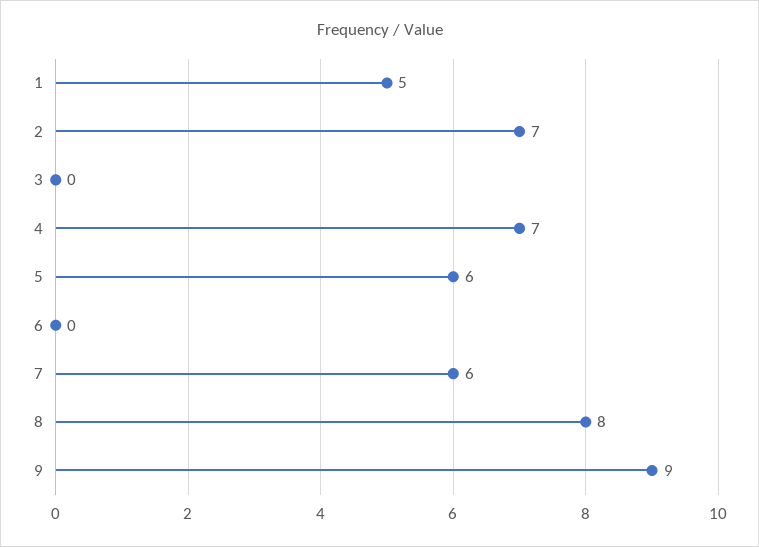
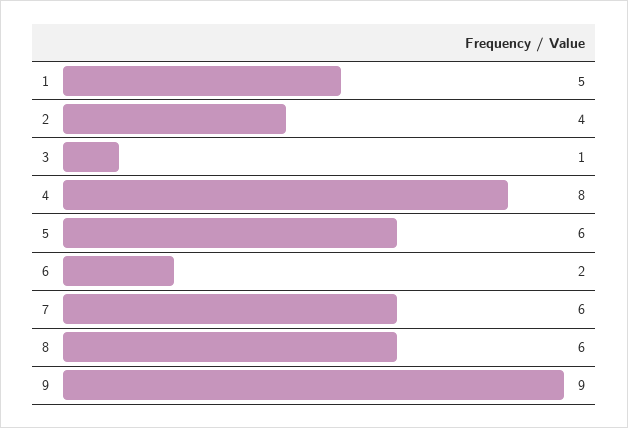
  {
    "1": 5,
-   "2": 7,
+   "2": 4,
-   "3": 0,
+   "3": 1,
-   "4": 7,
+   "4": 8,
    "5": 6,
-   "6": 0,
+   "6": 2,
    "7": 6,
-   "8": 8,
+   "8": 6,
    "9": 9
  }

